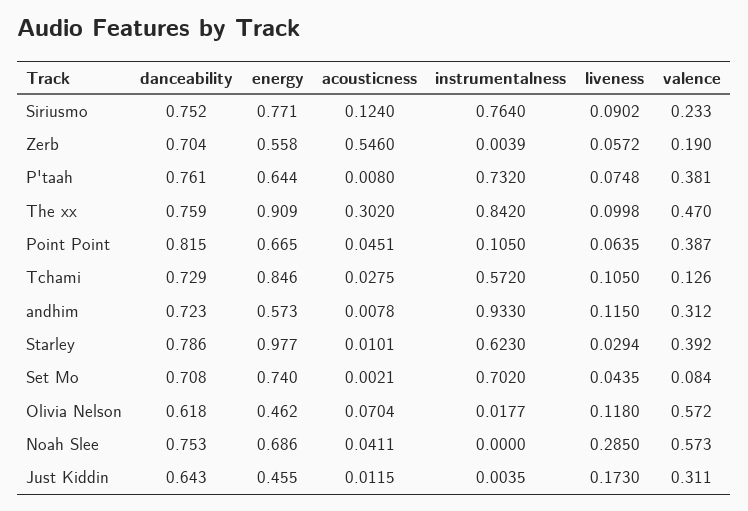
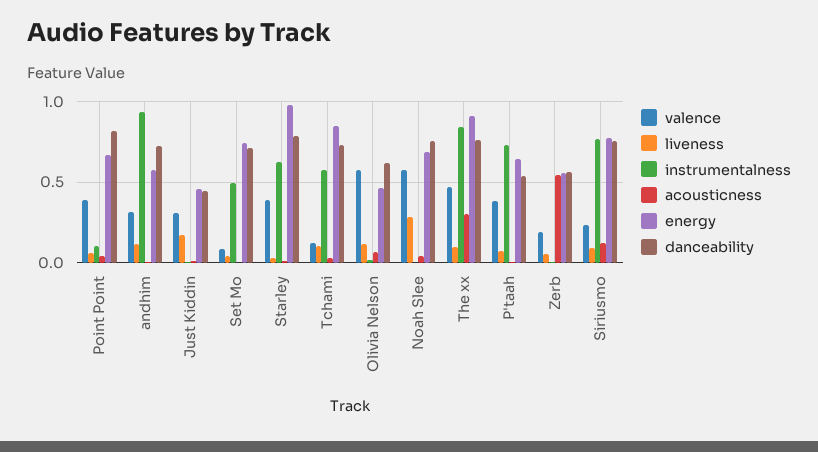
  {
    "danceability": {
      "Siriusmo": 0.752,
-     "Zerb": 0.704,
+     "Zerb": 0.55,
-     "P'taah": 0.761,
+     "P'taah": 0.55,
      "The xx": 0.759,
      "Point Point": 0.815,
      "Tchami": 0.729,
      "andhim": 0.723,
      "Starley": 0.786,
      "Set Mo": 0.708,
      "Olivia Nelson": 0.618,
      "Noah Slee": 0.753,
-     "Just Kiddin": 0.643
+     "Just Kiddin": 0.45
    },
    "energy": {
      "Siriusmo": 0.771,
      "Zerb": 0.558,
      "P'taah": 0.644,
      "The xx": 0.909,
      "Point Point": 0.665,
      "Tchami": 0.846,
      "andhim": 0.573,
      "Starley": 0.977,
      "Set Mo": 0.74,
      "Olivia Nelson": 0.462,
      "Noah Slee": 0.686,
      "Just Kiddin": 0.455
    },
    "acousticness": {
      "Siriusmo": 0.124,
      "Zerb": 0.546,
      "P'taah": 0.008,
      "The xx": 0.302,
      "Point Point": 0.0451,
      "Tchami": 0.0275,
      "andhim": 0.0078,
      "Starley": 0.0101,
      "Set Mo": 0.0021,
      "Olivia Nelson": 0.0704,
      "Noah Slee": 0.0411,
      "Just Kiddin": 0.0115
    },
    "instrumentalness": {
      "Siriusmo": 0.764,
      "Zerb": 0.0039,
      "P'taah": 0.732,
      "The xx": 0.842,
      "Point Point": 0.105,
      "Tchami": 0.572,
      "andhim": 0.933,
      "Starley": 0.623,
-     "Set Mo": 0.702,
+     "Set Mo": 0.5,
      "Olivia Nelson": 0.0177,
      "Noah Slee": 0,
      "Just Kiddin": 0.0035
    },
    "liveness": {
      "Siriusmo": 0.0902,
      "Zerb": 0.0572,
      "P'taah": 0.0748,
      "The xx": 0.0998,
      "Point Point": 0.0635,
      "Tchami": 0.105,
      "andhim": 0.115,
      "Starley": 0.0294,
      "Set Mo": 0.0435,
      "Olivia Nelson": 0.118,
      "Noah Slee": 0.285,
      "Just Kiddin": 0.173
    },
    "valence": {
      "Siriusmo": 0.233,
      "Zerb": 0.19,
      "P'taah": 0.381,
      "The xx": 0.47,
      "Point Point": 0.387,
      "Tchami": 0.126,
      "andhim": 0.312,
      "Starley": 0.392,
      "Set Mo": 0.084,
      "Olivia Nelson": 0.572,
      "Noah Slee": 0.573,
      "Just Kiddin": 0.311
    }
  }

